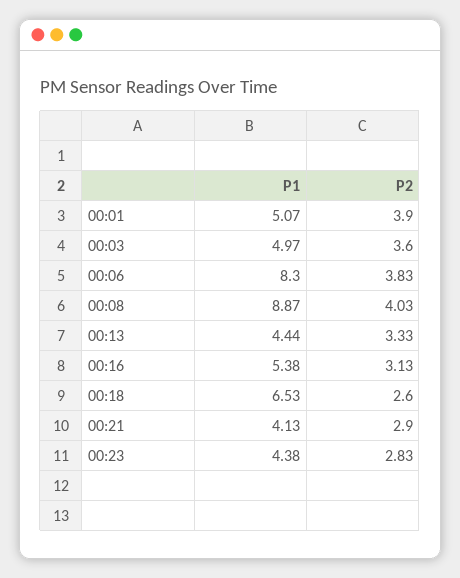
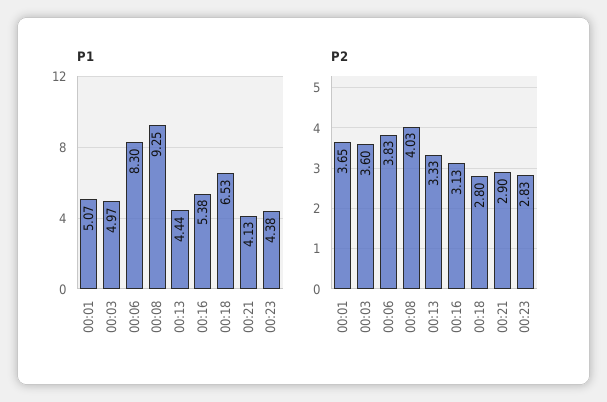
  {
    "P1": {
      "00:01": 5.07,
      "00:03": 4.97,
      "00:06": 8.3,
-     "00:08": 8.87,
+     "00:08": 9.25,
      "00:13": 4.44,
      "00:16": 5.38,
      "00:18": 6.53,
      "00:21": 4.13,
      "00:23": 4.38
    },
    "P2": {
-     "00:01": 3.9,
+     "00:01": 3.65,
      "00:03": 3.6,
      "00:06": 3.83,
      "00:08": 4.03,
      "00:13": 3.33,
      "00:16": 3.13,
-     "00:18": 2.6,
+     "00:18": 2.8,
      "00:21": 2.9,
      "00:23": 2.83
    }
  }

